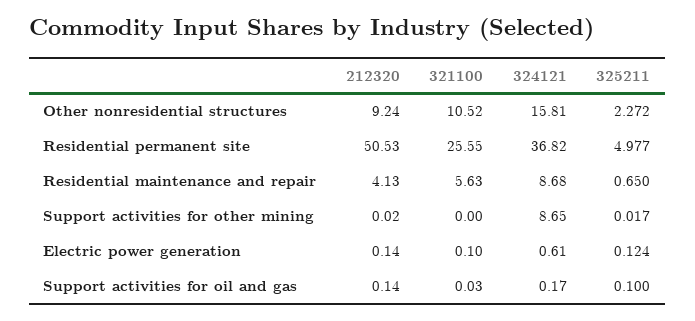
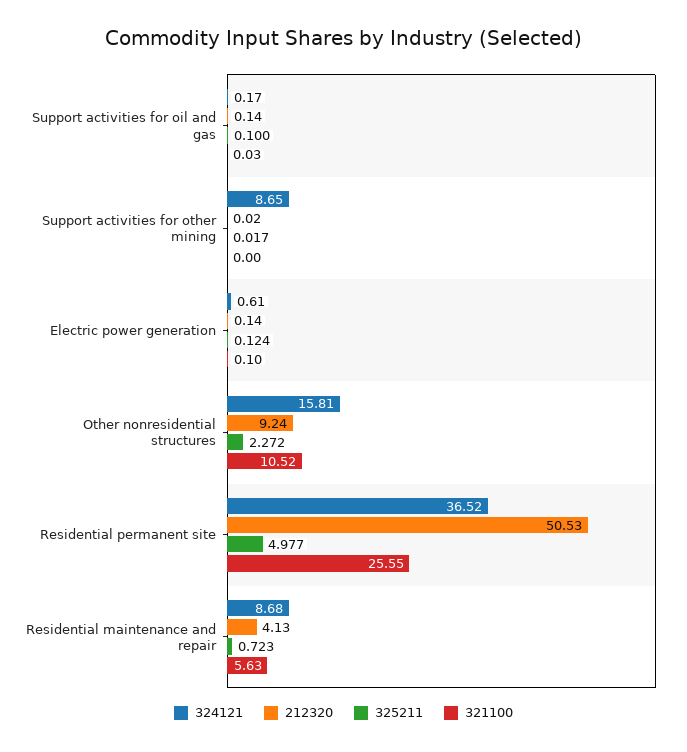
  {
    "212320": {
      "Other nonresidential structures": 9.24,
      "Residential permanent site": 50.53,
      "Residential maintenance and repair": 4.13,
      "Support activities for other mining": 0.02,
      "Electric power generation": 0.14,
      "Support activities for oil and gas": 0.14
    },
    "321100": {
      "Other nonresidential structures": 10.52,
      "Residential permanent site": 25.55,
      "Residential maintenance and repair": 5.63,
      "Support activities for other mining": 0,
      "Electric power generation": 0.1,
      "Support activities for oil and gas": 0.03
    },
    "324121": {
      "Other nonresidential structures": 15.81,
-     "Residential permanent site": 36.82,
+     "Residential permanent site": 36.52,
      "Residential maintenance and repair": 8.68,
      "Support activities for other mining": 8.65,
      "Electric power generation": 0.61,
      "Support activities for oil and gas": 0.17
    },
    "325211": {
      "Other nonresidential structures": 2.272,
      "Residential permanent site": 4.977,
-     "Residential maintenance and repair": 0.65,
+     "Residential maintenance and repair": 0.723,
      "Support activities for other mining": 0.017,
      "Electric power generation": 0.124,
      "Support activities for oil and gas": 0.1
    }
  }

